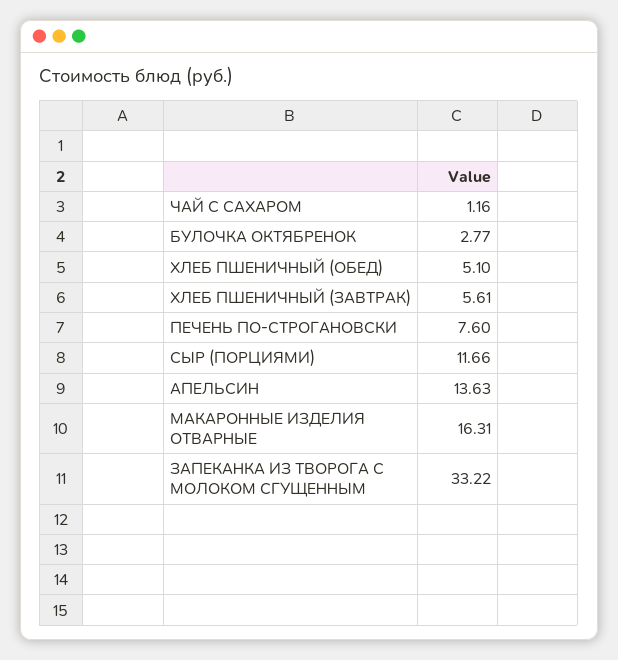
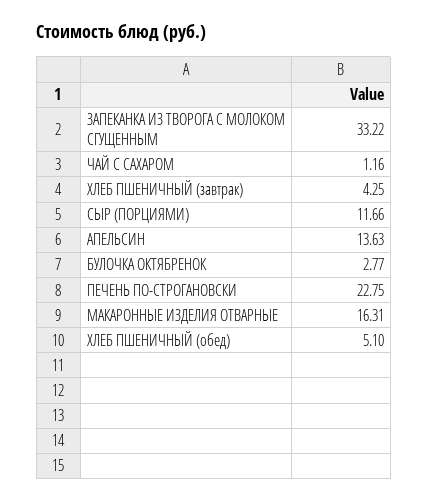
  {
    "ЧАЙ С САХАРОМ": 1.16,
    "БУЛОЧКА ОКТЯБРЕНОК": 2.77,
    "ХЛЕБ ПШЕНИЧНЫЙ (ОБЕД)": 5.1,
-   "ХЛЕБ ПШЕНИЧНЫЙ (ЗАВТРАК)": 5.61,
+   "ХЛЕБ ПШЕНИЧНЫЙ (ЗАВТРАК)": 4.25,
-   "ПЕЧЕНЬ ПО-СТРОГАНОВСКИ": 7.6,
+   "ПЕЧЕНЬ ПО-СТРОГАНОВСКИ": 22.75,
    "СЫР (ПОРЦИЯМИ)": 11.66,
    "АПЕЛЬСИН": 13.63,
    "МАКАРОННЫЕ ИЗДЕЛИЯ ОТВАРНЫЕ": 16.31,
    "ЗАПЕКАНКА ИЗ ТВОРОГА С МОЛОКОМ СГУЩЕННЫМ": 33.22
  }

